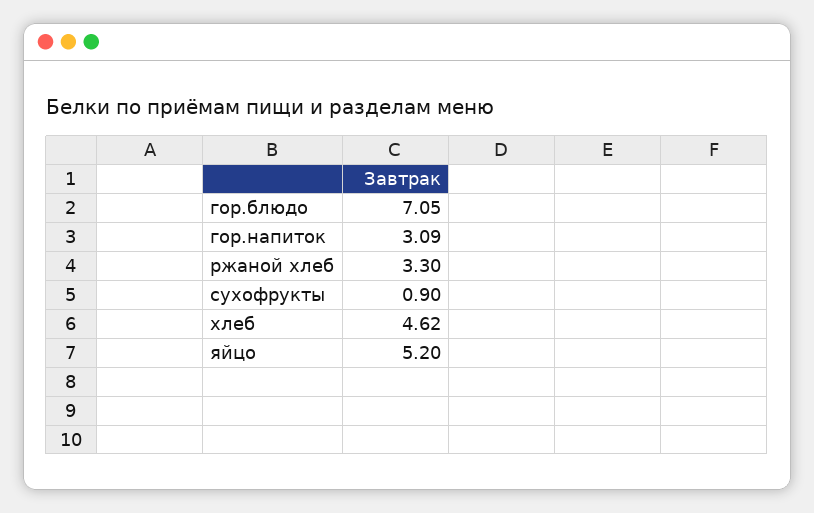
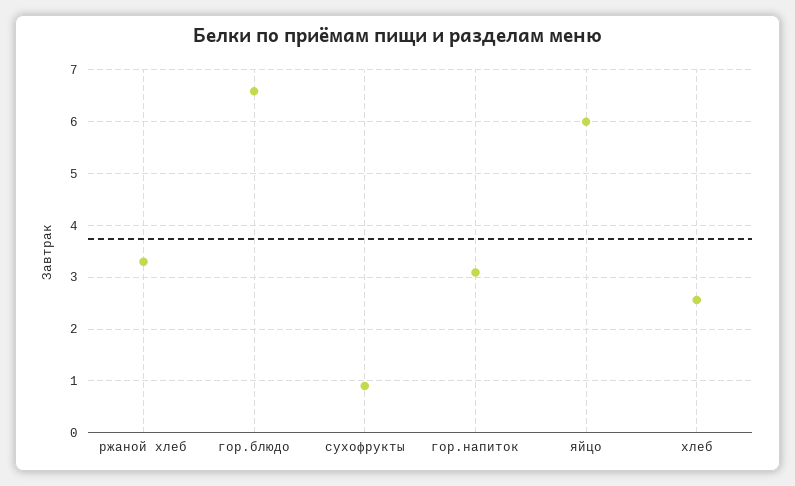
  {
-   "гор.блюдо": 7.05,
+   "гор.блюдо": 6.6,
    "гор.напиток": 3.09,
    "ржаной хлеб": 3.3,
    "сухофрукты": 0.9,
-   "хлеб": 4.62,
+   "хлеб": 2.6,
-   "яйцо": 5.2
+   "яйцо": 6
  }

